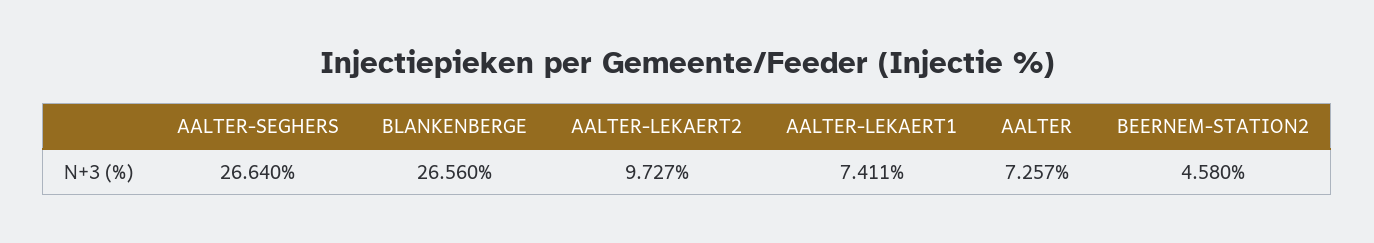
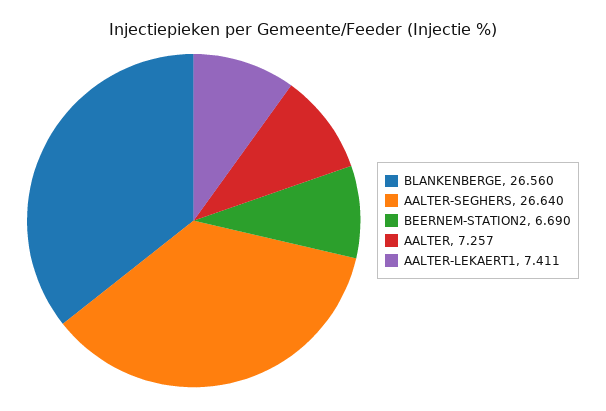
  {
    "AALTER-SEGHERS": 26.64,
    "BLANKENBERGE": 26.56,
-   "AALTER-LEKAERT2": 9.727,
    "AALTER-LEKAERT1": 7.411,
    "AALTER": 7.257,
-   "BEERNEM-STATION2": 4.58
+   "BEERNEM-STATION2": 6.69
  }

